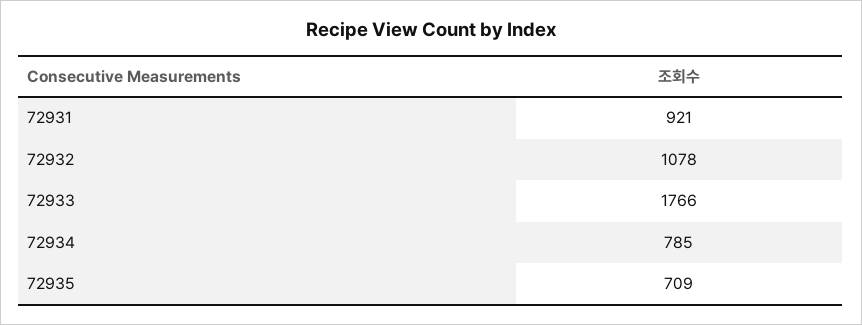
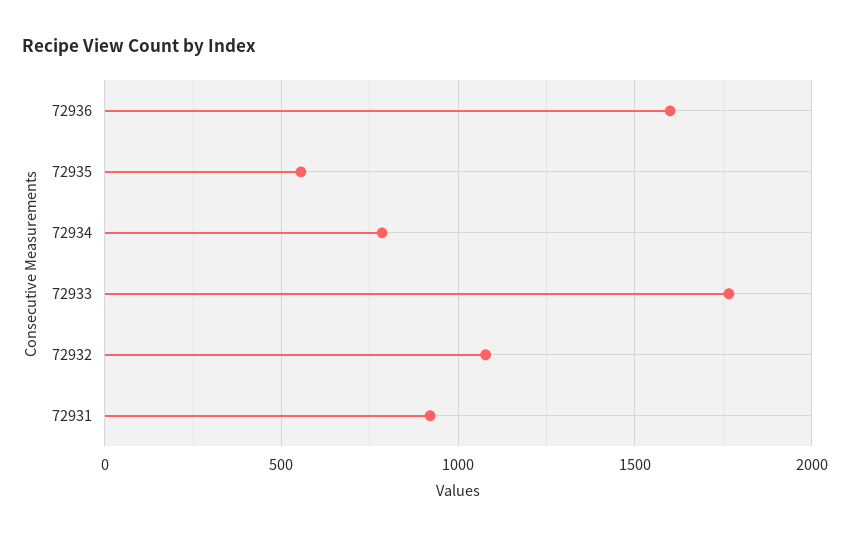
  {
    "72931": 921,
    "72932": 1078,
    "72933": 1766,
    "72934": 785,
-   "72935": 709
+   "72935": 550,
+   "72936": 1600
  }

